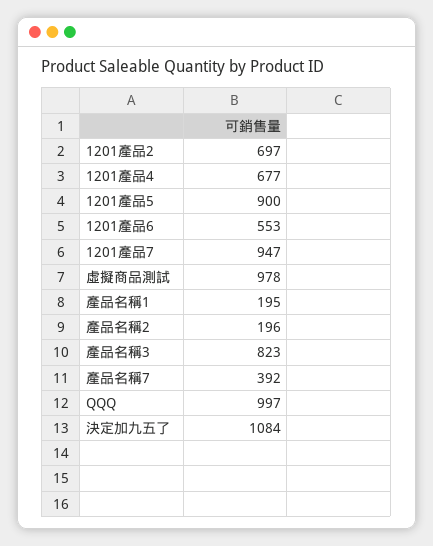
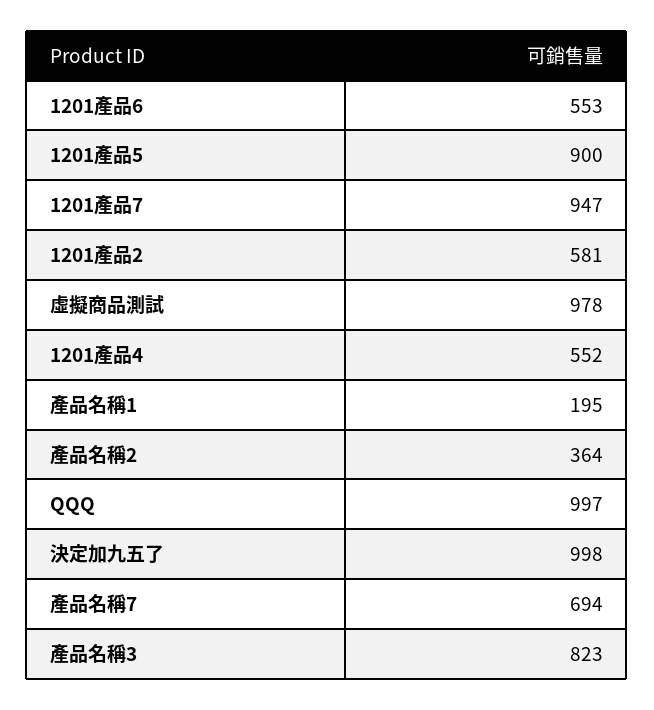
  {
-   "1201產品2": 697,
+   "1201產品2": 581,
-   "1201產品4": 677,
+   "1201產品4": 552,
    "1201產品5": 900,
    "1201產品6": 553,
    "1201產品7": 947,
    "虛擬商品測試": 978,
    "產品名稱1": 195,
-   "產品名稱2": 196,
+   "產品名稱2": 364,
    "產品名稱3": 823,
-   "產品名稱7": 392,
+   "產品名稱7": 694,
    "QQQ": 997,
-   "決定加九五了": 1084
+   "決定加九五了": 998
  }

